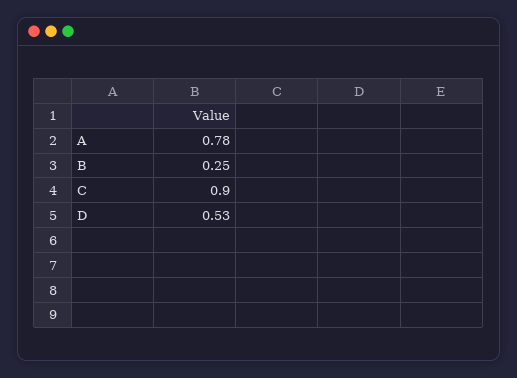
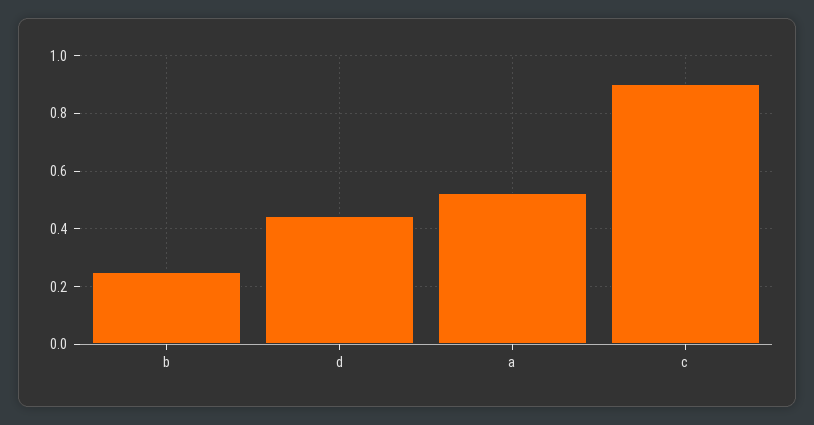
  {
-   "A": 0.78,
+   "A": 0.525,
    "B": 0.25,
    "C": 0.9,
-   "D": 0.53
+   "D": 0.45
  }

